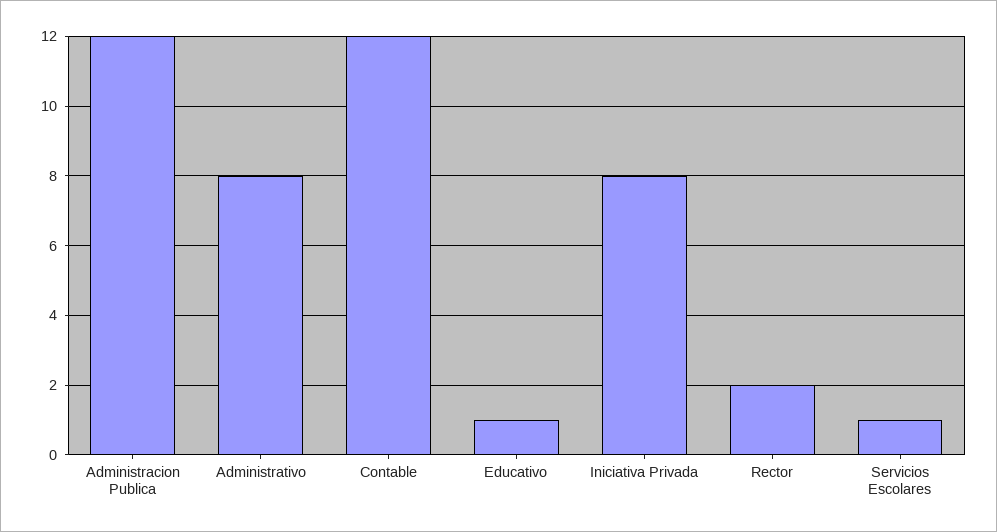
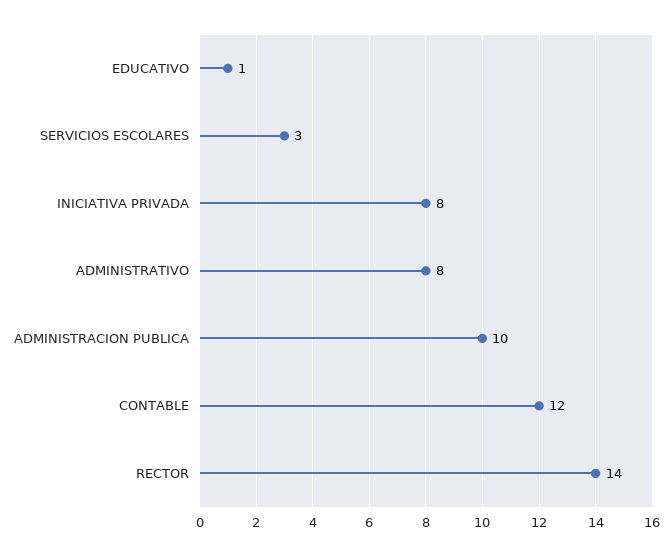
  {
-   "Administracion Publica": 12,
+   "Administracion Publica": 10,
    "Administrativo": 8,
    "Contable": 12,
    "Educativo": 1,
    "Iniciativa Privada": 8,
-   "Rector": 2,
+   "Rector": 14,
-   "Servicios Escolares": 1
+   "Servicios Escolares": 3
  }

